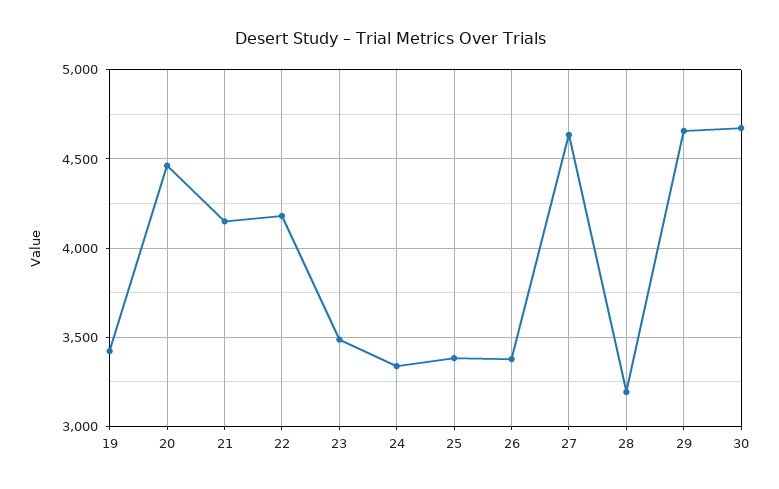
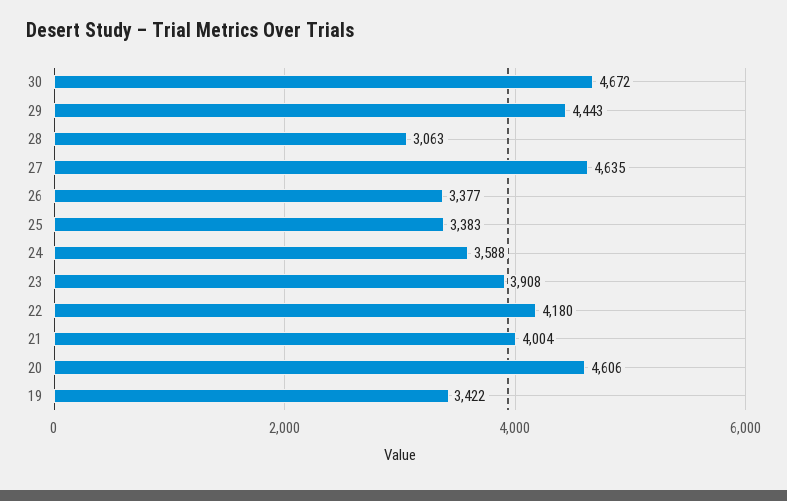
  {
    "19": 3422,
-   "20": 4450,
+   "20": 4606,
-   "21": 4150,
+   "21": 4004,
    "22": 4180,
-   "23": 3500,
+   "23": 3908,
-   "24": 3350,
+   "24": 3588,
    "25": 3383,
    "26": 3377,
    "27": 4635,
-   "28": 3200,
+   "28": 3063,
-   "29": 4650,
+   "29": 4443,
    "30": 4672
  }

